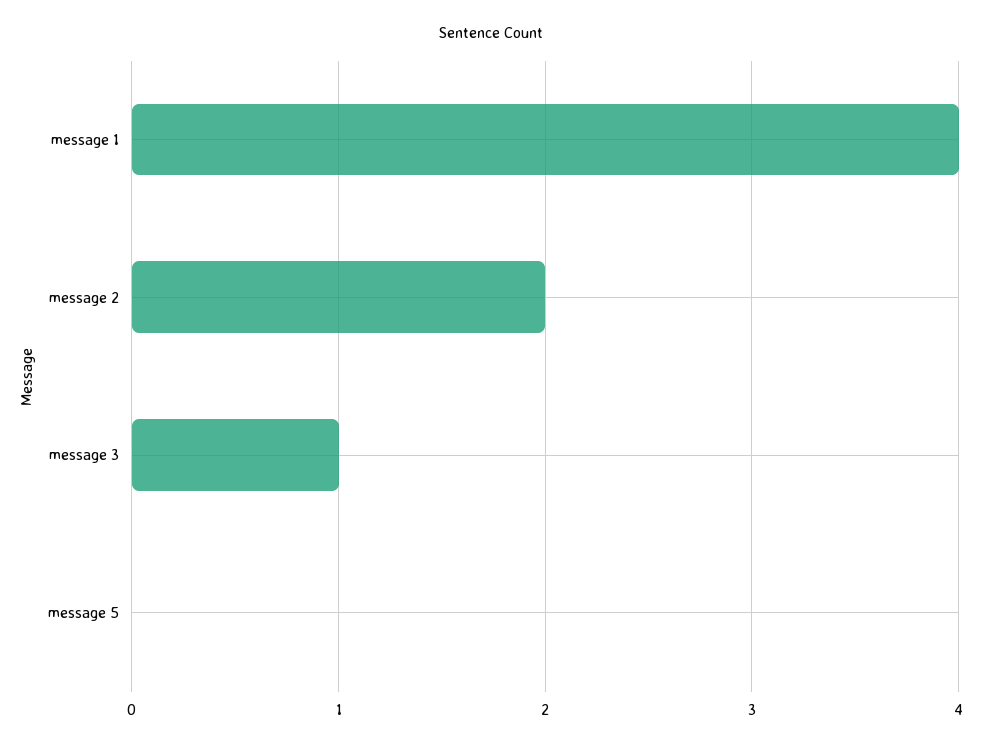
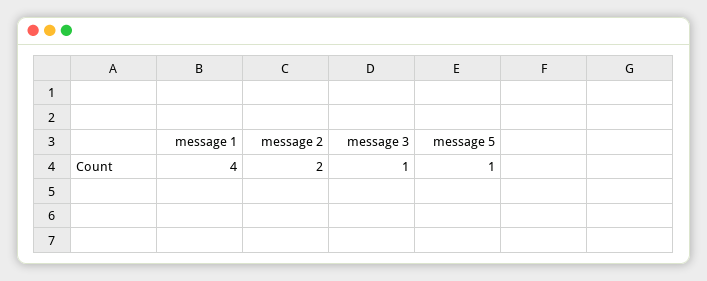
  {
    "message 1": 4,
    "message 2": 2,
    "message 3": 1,
-   "message 5": 0
+   "message 5": 1
  }

